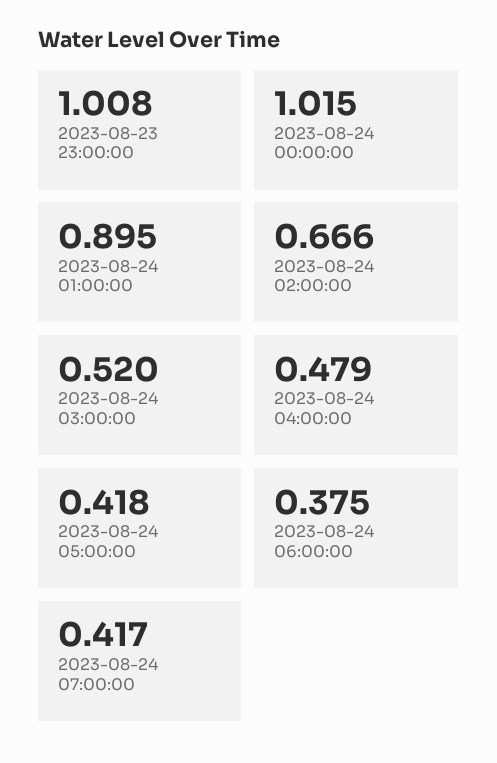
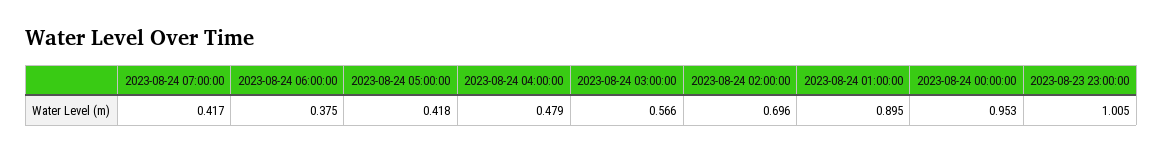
  {
-   "2023-08-23 23:00:00": 1.008,
+   "2023-08-23 23:00:00": 1.005,
-   "2023-08-24 00:00:00": 1.015,
+   "2023-08-24 00:00:00": 0.953,
    "2023-08-24 01:00:00": 0.895,
-   "2023-08-24 02:00:00": 0.666,
+   "2023-08-24 02:00:00": 0.696,
-   "2023-08-24 03:00:00": 0.52,
+   "2023-08-24 03:00:00": 0.566,
    "2023-08-24 04:00:00": 0.479,
    "2023-08-24 05:00:00": 0.418,
    "2023-08-24 06:00:00": 0.375,
    "2023-08-24 07:00:00": 0.417
  }

